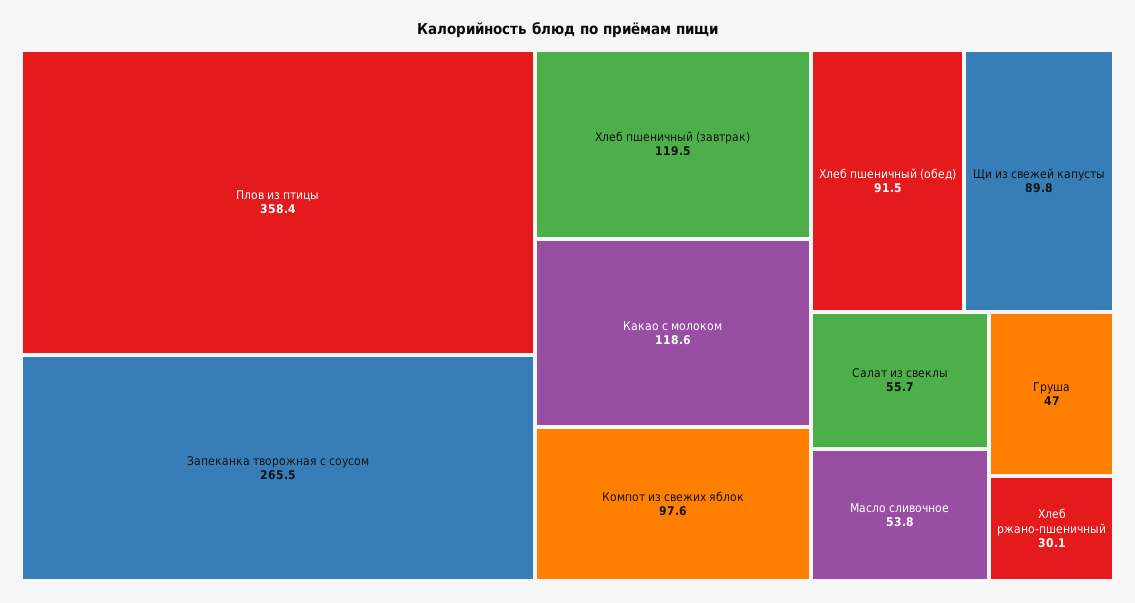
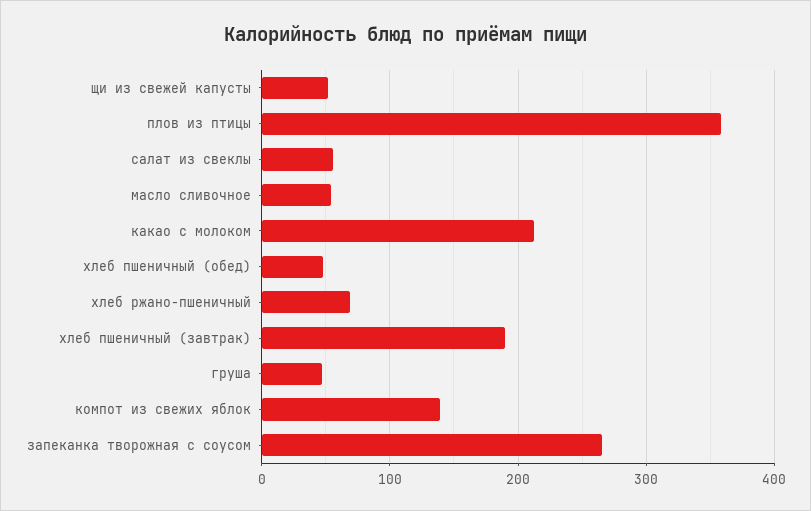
  {
    "Плов из птицы": 358.4,
    "Запеканка творожная с соусом": 265.5,
-   "Хлеб пшеничный (завтрак)": 119.5,
+   "Хлеб пшеничный (завтрак)": 190,
-   "Какао с молоком": 118.6,
+   "Какао с молоком": 210,
-   "Компот из свежих яблок": 97.6,
+   "Компот из свежих яблок": 140,
-   "Хлеб пшеничный (обед)": 91.5,
+   "Хлеб пшеничный (обед)": 50,
-   "Щи из свежей капусты": 89.8,
+   "Щи из свежей капусты": 50,
    "Салат из свеклы": 55.7,
    "Масло сливочное": 53.8,
    "Груша": 47,
-   "Хлеб ржано-пшеничный": 30.1
+   "Хлеб ржано-пшеничный": 70
  }

